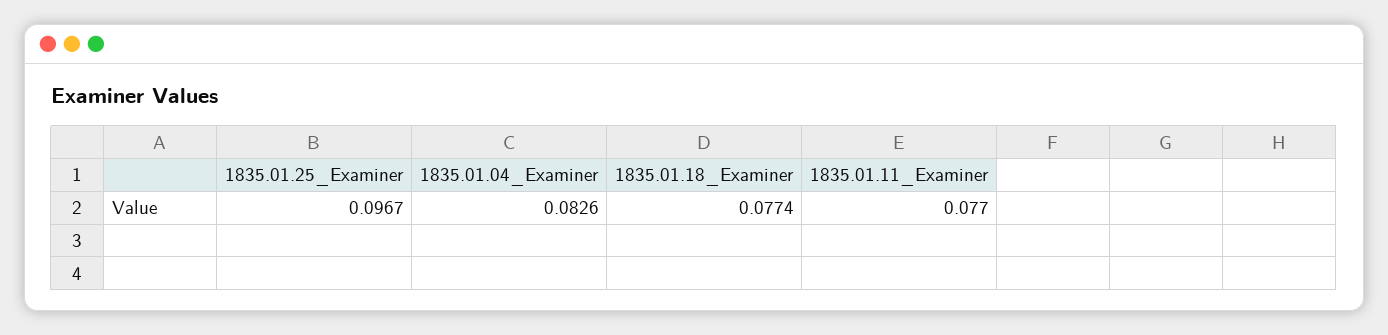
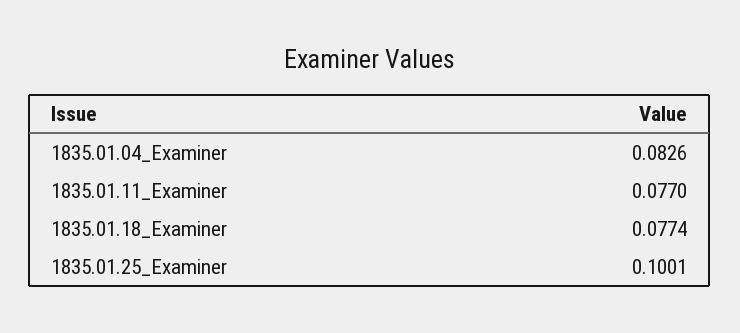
  {
-   "1835.01.25_Examiner": 0.0967,
+   "1835.01.25_Examiner": 0.1001,
    "1835.01.04_Examiner": 0.0826,
    "1835.01.18_Examiner": 0.0774,
    "1835.01.11_Examiner": 0.077
  }

